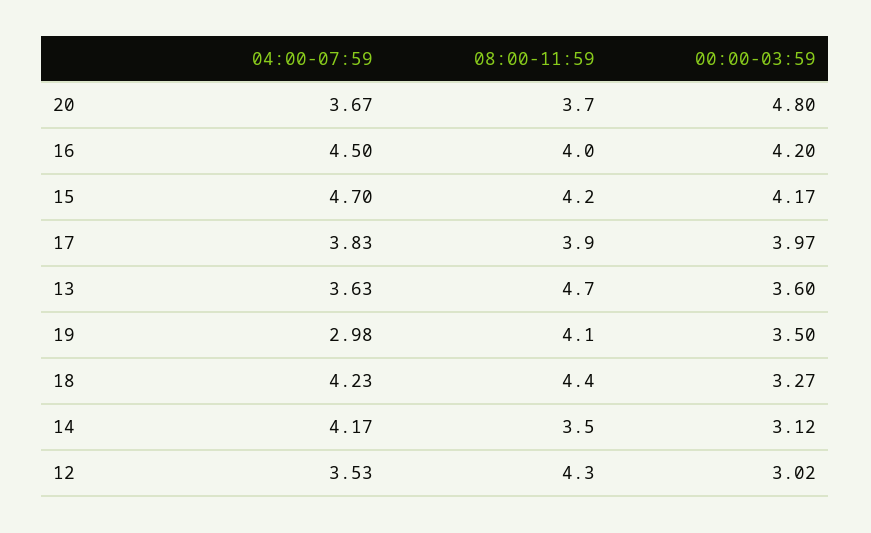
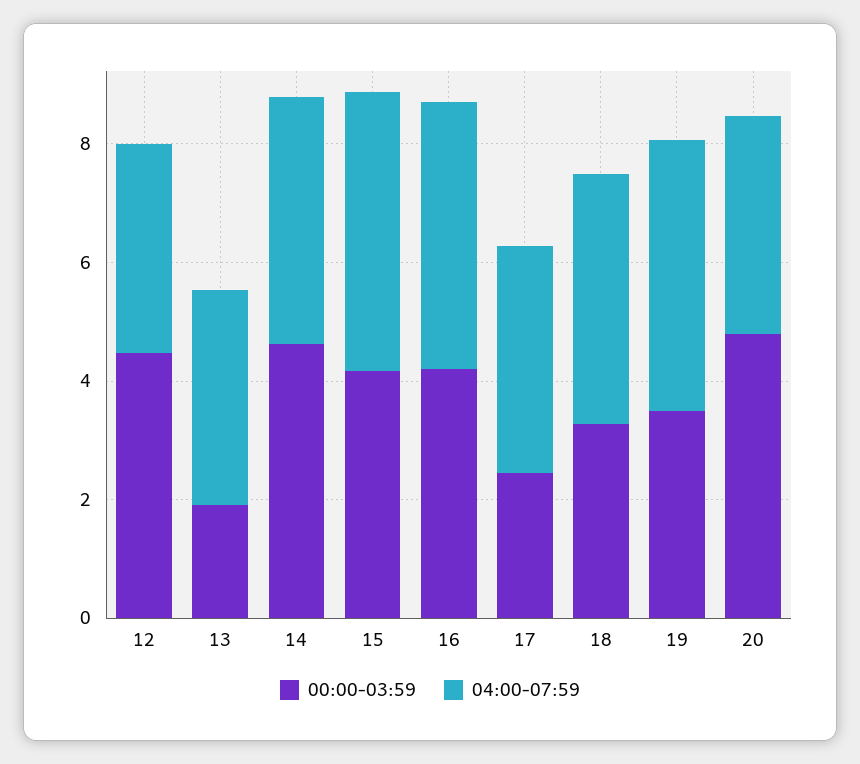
  {
    "04:00-07:59": {
      "20": 3.67,
      "16": 4.5,
      "15": 4.7,
      "17": 3.83,
      "13": 3.63,
-     "19": 2.98,
+     "19": 4.5,
      "18": 4.23,
      "14": 4.17,
      "12": 3.53
    },
-   "08:00-11:59": {
-     "20": 3.7,
-     "16": 4,
-     "15": 4.2,
-     "17": 3.9,
-     "13": 4.7,
-     "19": 4.1,
-     "18": 4.4,
-     "14": 3.5,
-     "12": 4.3
-   },
    "00:00-03:59": {
      "20": 4.8,
      "16": 4.2,
      "15": 4.17,
-     "17": 3.97,
+     "17": 2.5,
-     "13": 3.6,
+     "13": 2,
      "19": 3.5,
      "18": 3.27,
-     "14": 3.12,
+     "14": 4.5,
-     "12": 3.02
+     "12": 4.5
    }
  }

